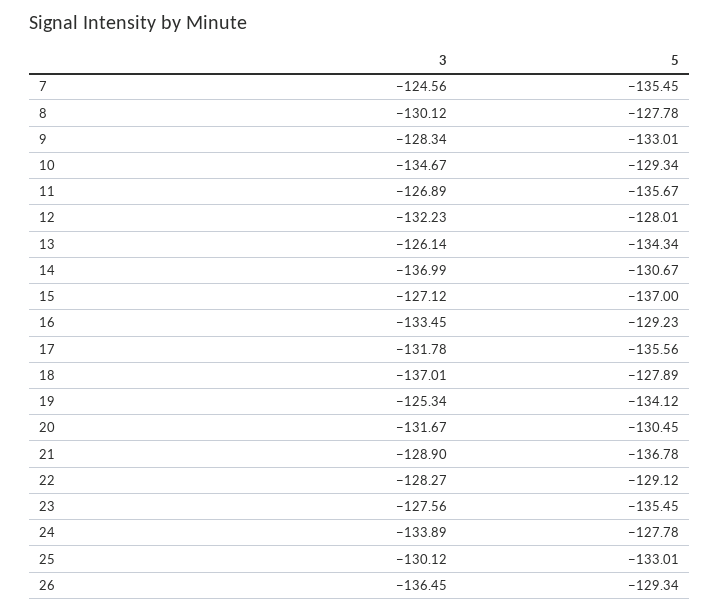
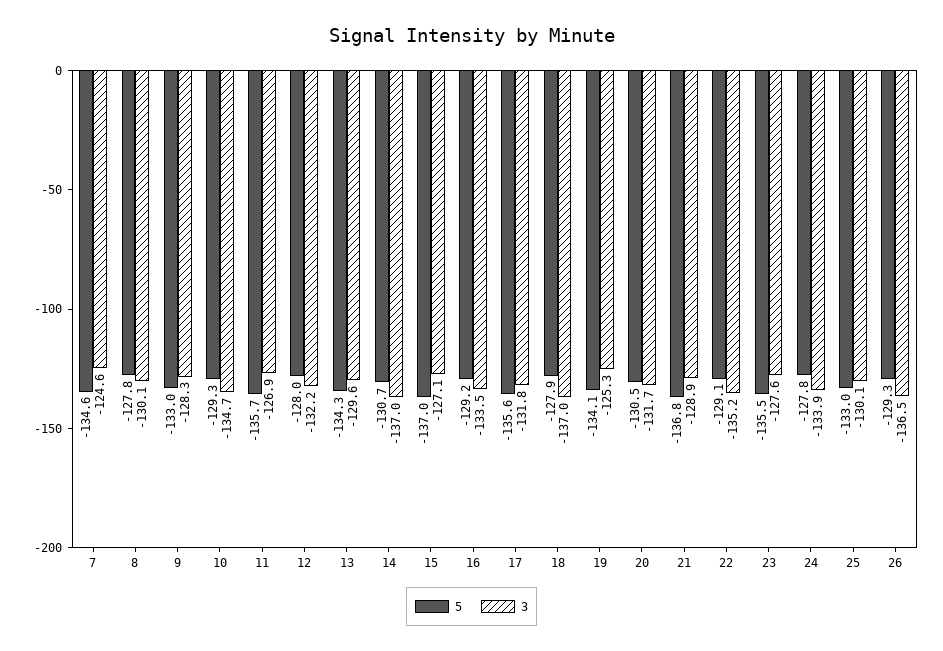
  {
    "3": {
      "7": -124.56,
      "8": -130.12,
      "9": -128.34,
      "10": -134.67,
      "11": -126.89,
      "12": -132.23,
-     "13": -126.14,
+     "13": -129.6,
      "14": -136.99,
      "15": -127.12,
      "16": -133.45,
      "17": -131.78,
      "18": -137.01,
      "19": -125.34,
      "20": -131.67,
      "21": -128.9,
-     "22": -128.27,
+     "22": -135.2,
      "23": -127.56,
      "24": -133.89,
      "25": -130.12,
      "26": -136.45
    },
    "5": {
-     "7": -135.45,
+     "7": -134.6,
      "8": -127.78,
      "9": -133.01,
      "10": -129.34,
      "11": -135.67,
      "12": -128.01,
      "13": -134.34,
      "14": -130.67,
      "15": -137,
      "16": -129.23,
      "17": -135.56,
      "18": -127.89,
      "19": -134.12,
      "20": -130.45,
      "21": -136.78,
      "22": -129.12,
      "23": -135.45,
      "24": -127.78,
      "25": -133.01,
      "26": -129.34
    }
  }

